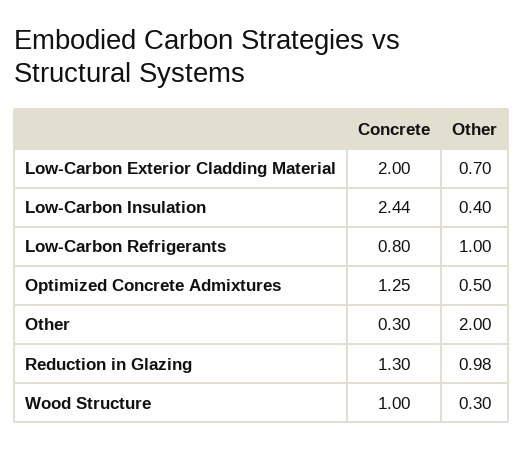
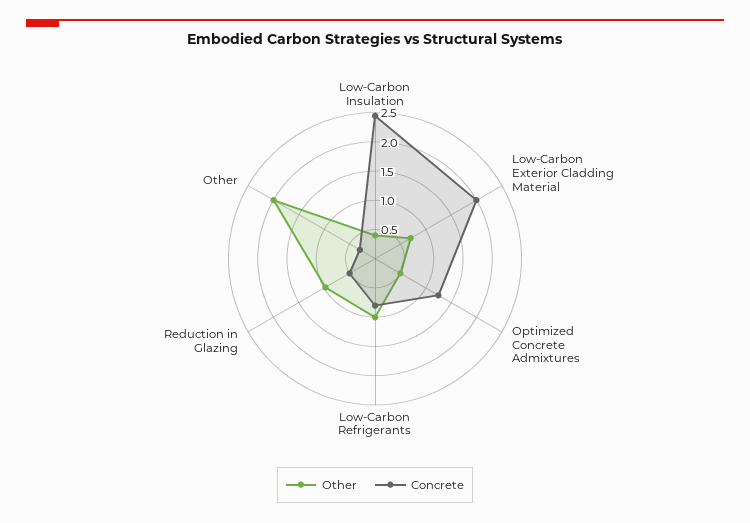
  {
    "Concrete": {
      "Low-Carbon Exterior Cladding Material": 2,
      "Low-Carbon Insulation": 2.44,
      "Low-Carbon Refrigerants": 0.8,
      "Optimized Concrete Admixtures": 1.25,
      "Other": 0.3,
-     "Reduction in Glazing": 1.3,
+     "Reduction in Glazing": 0.5
-     "Wood Structure": 1
    },
    "Other": {
      "Low-Carbon Exterior Cladding Material": 0.7,
      "Low-Carbon Insulation": 0.4,
      "Low-Carbon Refrigerants": 1,
      "Optimized Concrete Admixtures": 0.5,
      "Other": 2,
-     "Reduction in Glazing": 0.98,
+     "Reduction in Glazing": 0.98
-     "Wood Structure": 0.3
    }
  }

